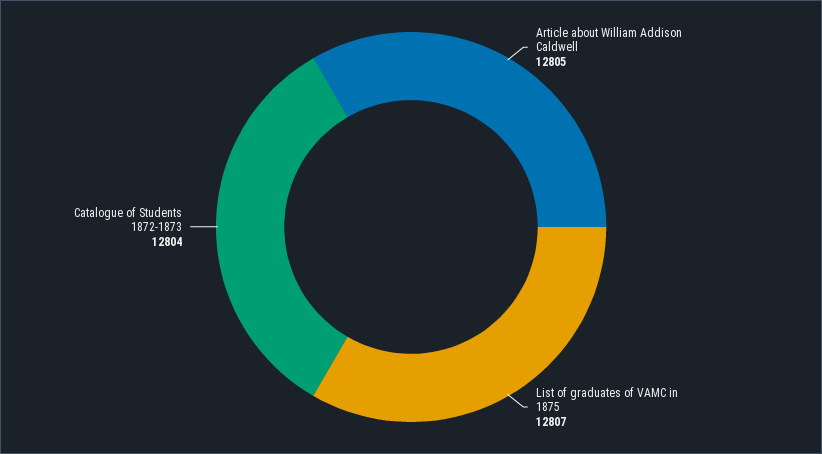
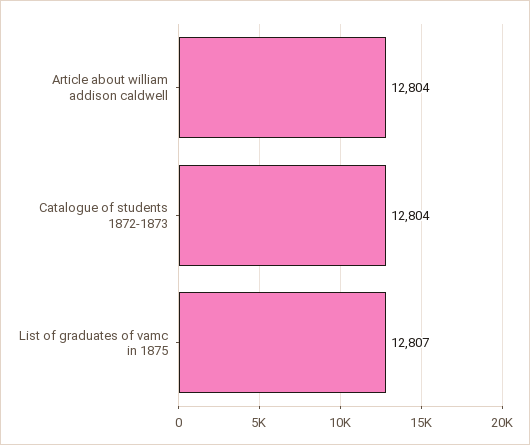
  {
-   "Article about William Addison Caldwell": 12805,
+   "Article about William Addison Caldwell": 12804,
    "List of graduates of VAMC in 1875": 12807,
    "Catalogue of Students 1872-1873": 12804
  }

